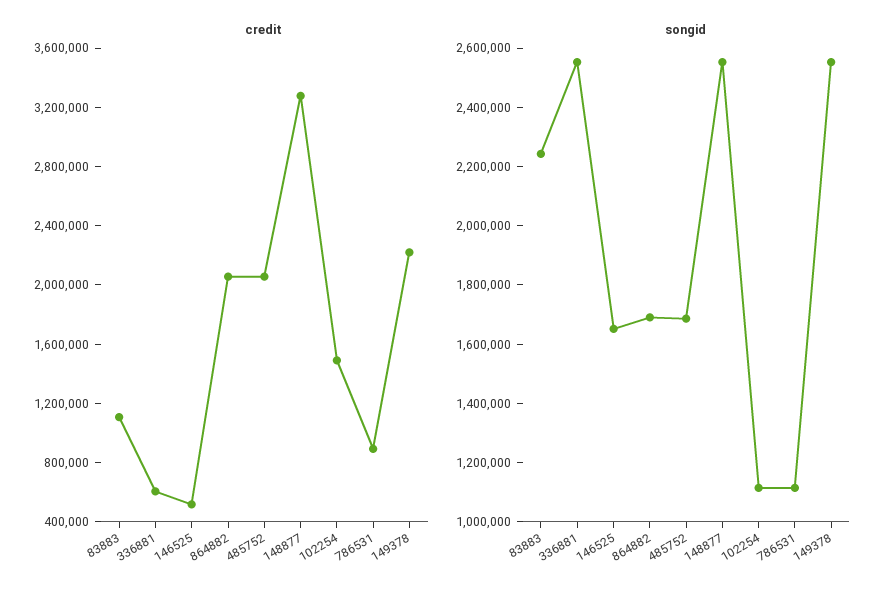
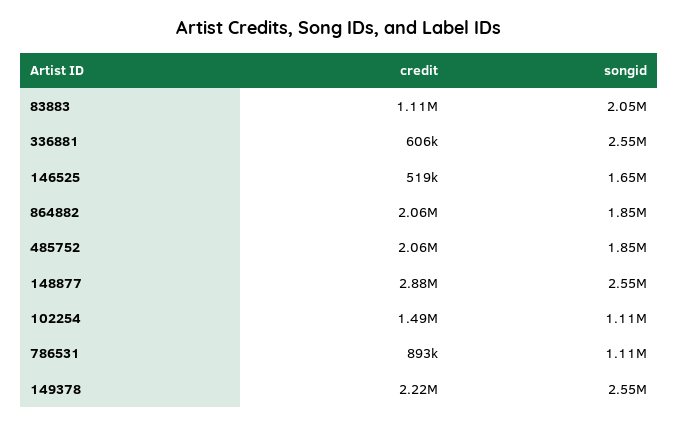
  {
    "credit": {
      "83883": 1110000,
      "336881": 606000,
      "146525": 519000,
      "864882": 2060000,
      "485752": 2060000,
-     "148877": 3300000,
+     "148877": 2880000,
      "102254": 1490000,
      "786531": 893000,
      "149378": 2220000
    },
    "songid": {
-     "83883": 2250000,
+     "83883": 2050000,
      "336881": 2550000,
      "146525": 1650000,
-     "864882": 1700000,
+     "864882": 1850000,
-     "485752": 1700000,
+     "485752": 1850000,
      "148877": 2550000,
      "102254": 1110000,
      "786531": 1110000,
      "149378": 2550000
    }
  }

